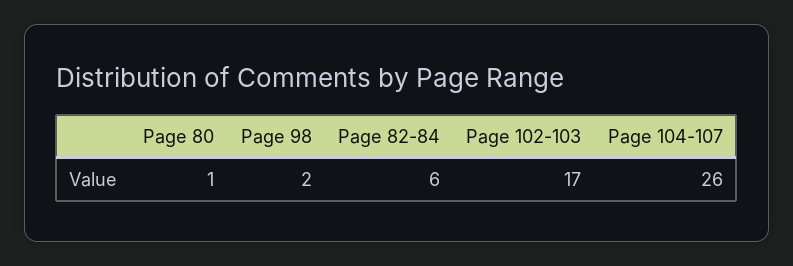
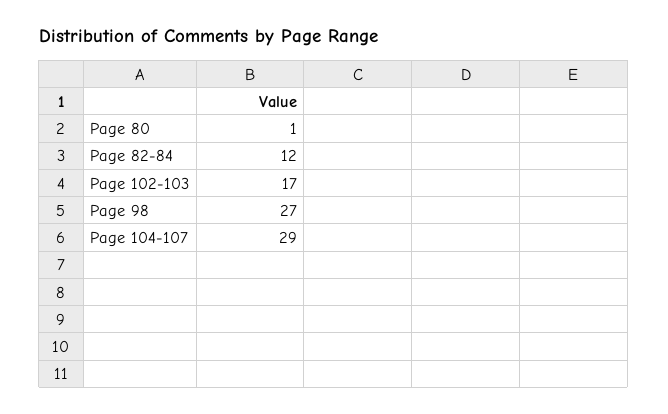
  {
    "Page 80": 1,
-   "Page 98": 2,
+   "Page 98": 27,
-   "Page 82-84": 6,
+   "Page 82-84": 12,
    "Page 102-103": 17,
-   "Page 104-107": 26
+   "Page 104-107": 29
  }

